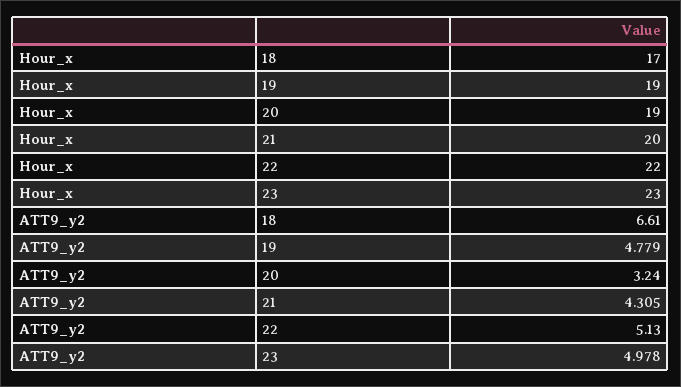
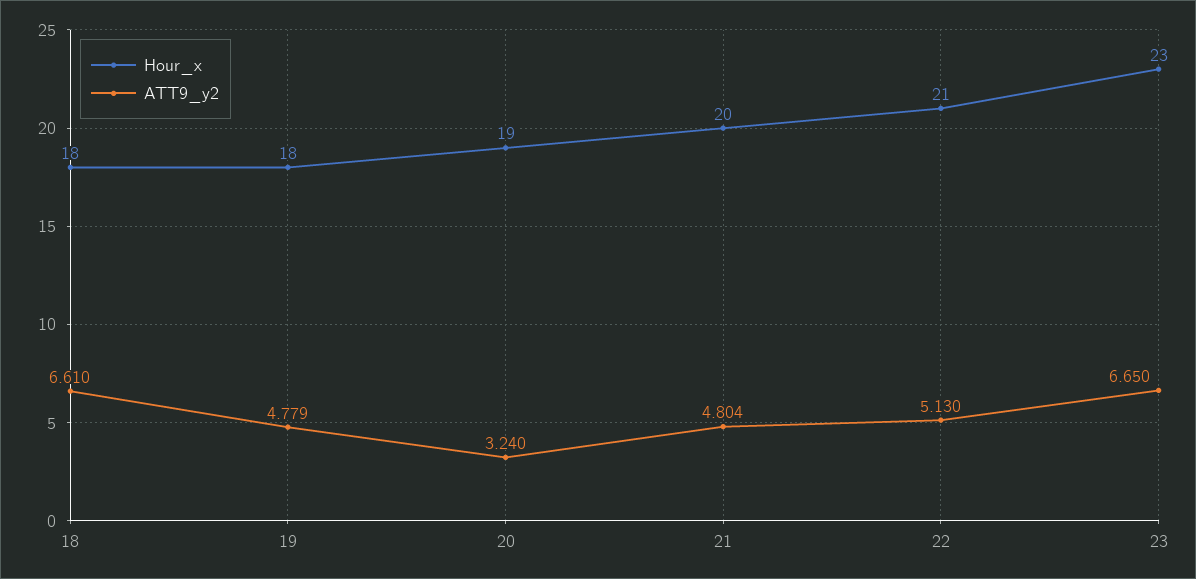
  {
    "Hour_x": {
-     "18": 17,
+     "18": 18,
-     "19": 19,
+     "19": 18,
      "20": 19,
      "21": 20,
-     "22": 22,
+     "22": 21,
      "23": 23
    },
    "ATT9_y2": {
      "18": 6.61,
      "19": 4.779,
      "20": 3.24,
-     "21": 4.305,
+     "21": 4.804,
      "22": 5.13,
-     "23": 4.978
+     "23": 6.65
    }
  }

